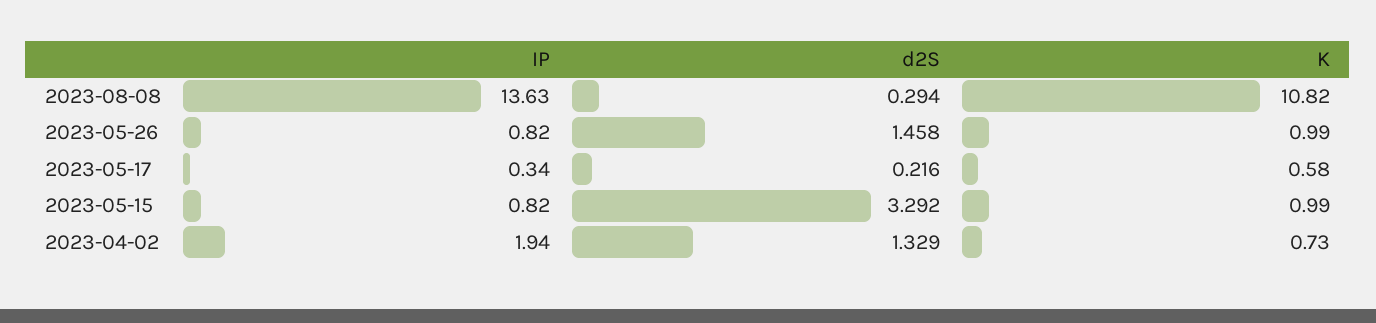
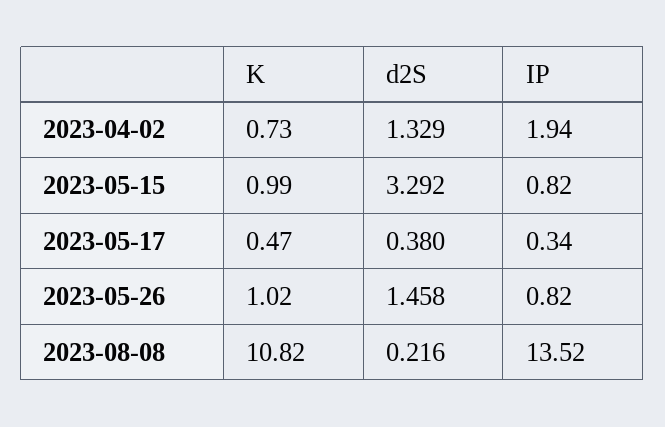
  {
    "IP": {
-     "2023-08-08": 13.63,
+     "2023-08-08": 13.52,
      "2023-05-26": 0.82,
      "2023-05-17": 0.34,
      "2023-05-15": 0.82,
      "2023-04-02": 1.94
    },
    "d2S": {
-     "2023-08-08": 0.294,
+     "2023-08-08": 0.216,
      "2023-05-26": 1.458,
-     "2023-05-17": 0.216,
+     "2023-05-17": 0.38,
      "2023-05-15": 3.292,
      "2023-04-02": 1.329
    },
    "K": {
      "2023-08-08": 10.82,
-     "2023-05-26": 0.99,
+     "2023-05-26": 1.02,
-     "2023-05-17": 0.58,
+     "2023-05-17": 0.47,
      "2023-05-15": 0.99,
      "2023-04-02": 0.73
    }
  }

